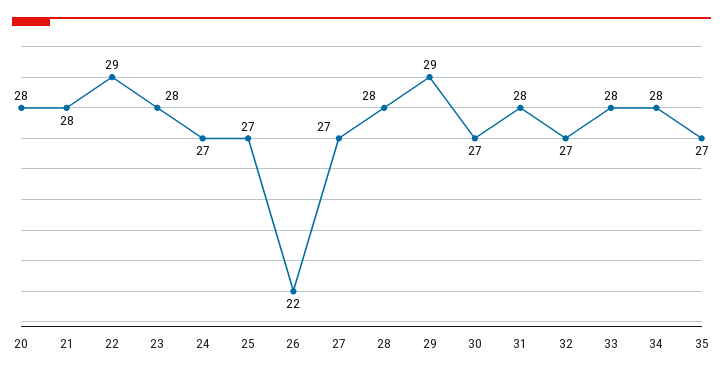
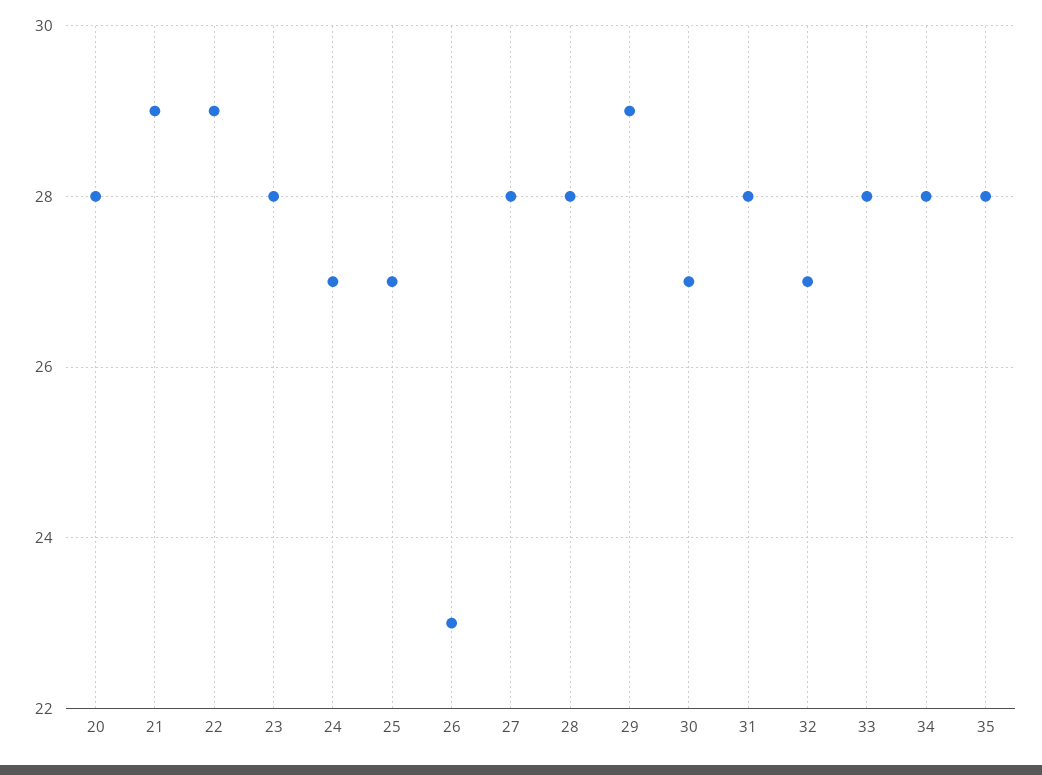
  {
    "20": 28,
-   "21": 28,
+   "21": 29,
    "22": 29,
    "23": 28,
    "24": 27,
    "25": 27,
-   "26": 22,
+   "26": 23,
-   "27": 27,
+   "27": 28,
    "28": 28,
    "29": 29,
    "30": 27,
    "31": 28,
    "32": 27,
    "33": 28,
    "34": 28,
-   "35": 27
+   "35": 28
  }

